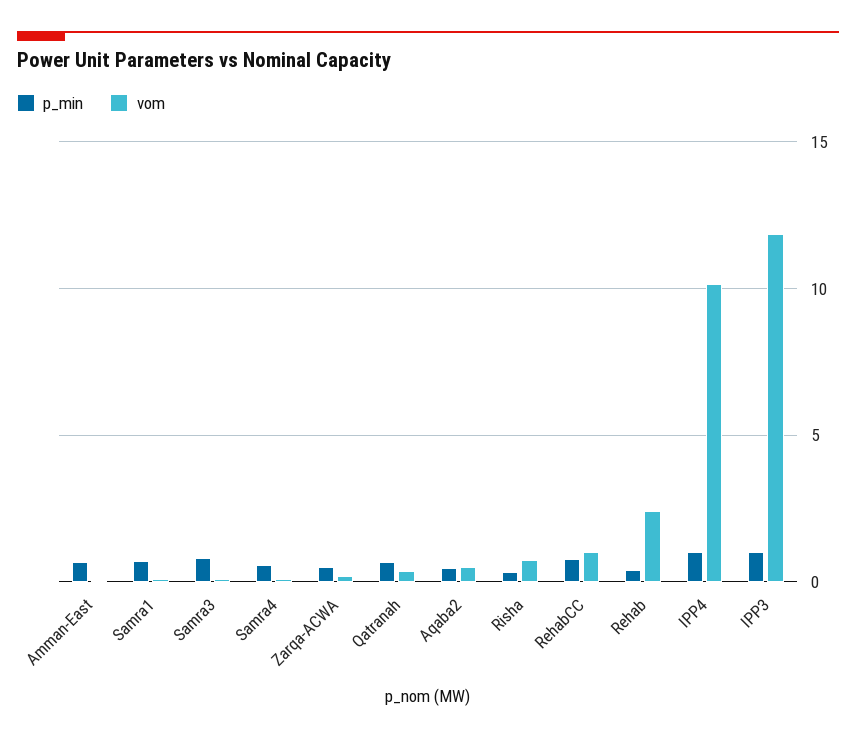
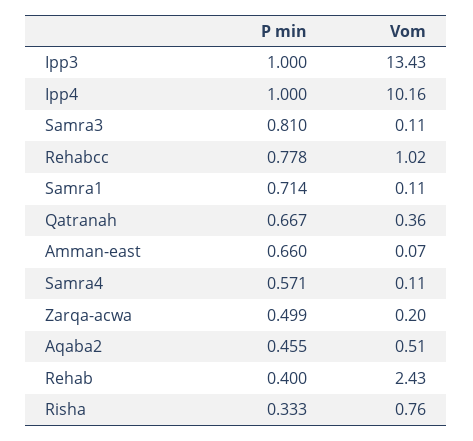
  {
    "p_min": {
      "Amman-East": 0.66,
      "Samra1": 0.714,
      "Samra3": 0.81,
      "Samra4": 0.571,
      "Zarqa-ACWA": 0.499,
      "Qatranah": 0.667,
      "Aqaba2": 0.455,
      "Risha": 0.333,
      "RehabCC": 0.778,
      "Rehab": 0.4,
      "IPP4": 1,
      "IPP3": 1
    },
    "vom": {
      "Amman-East": 0.07,
      "Samra1": 0.11,
      "Samra3": 0.11,
      "Samra4": 0.11,
      "Zarqa-ACWA": 0.2,
      "Qatranah": 0.36,
      "Aqaba2": 0.51,
      "Risha": 0.76,
      "RehabCC": 1.02,
      "Rehab": 2.43,
      "IPP4": 10.16,
-     "IPP3": 12
+     "IPP3": 13.43
    }
  }

